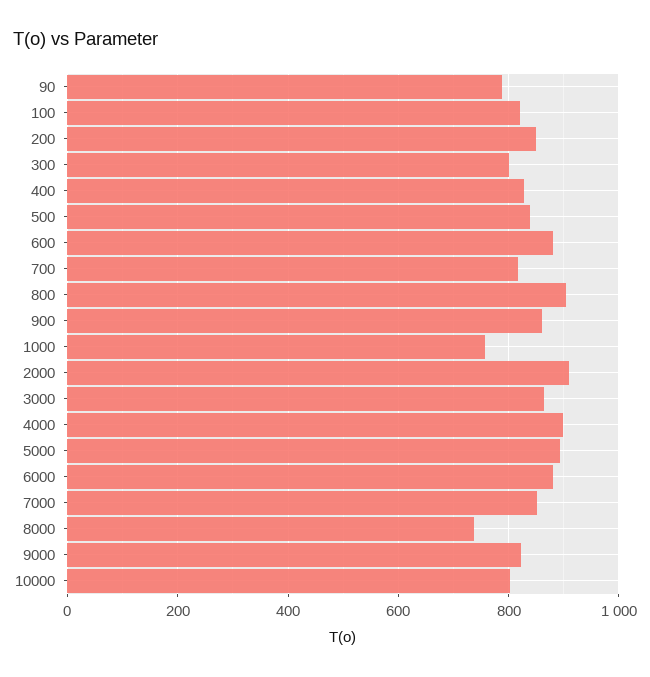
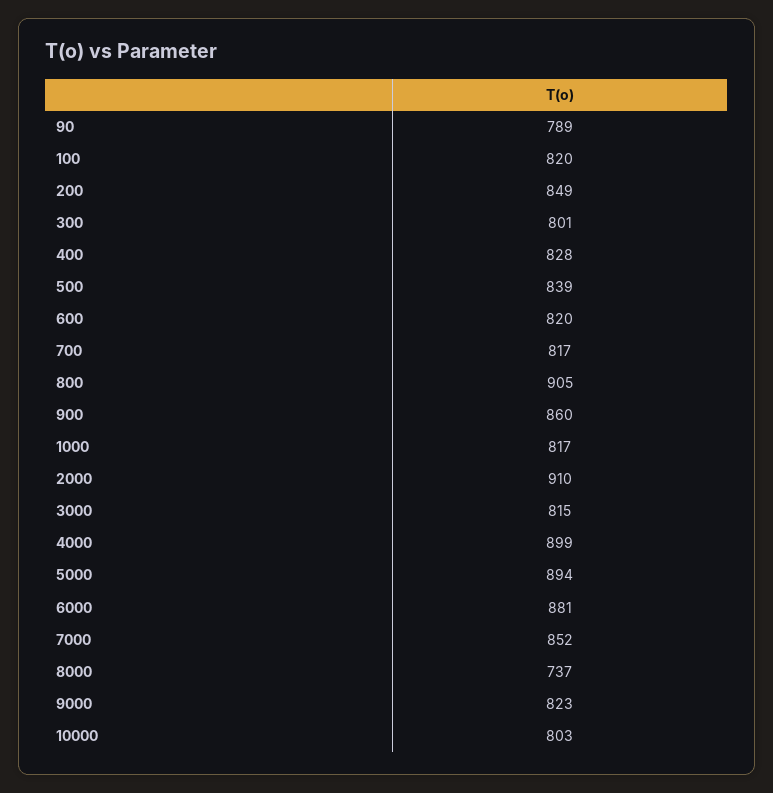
  {
    "90": 789,
    "100": 820,
    "200": 849,
    "300": 801,
    "400": 828,
    "500": 839,
-   "600": 880,
+   "600": 820,
    "700": 817,
    "800": 905,
    "900": 860,
-   "1000": 760,
+   "1000": 817,
    "2000": 910,
-   "3000": 860,
+   "3000": 815,
    "4000": 899,
    "5000": 894,
    "6000": 881,
    "7000": 852,
    "8000": 737,
    "9000": 823,
    "10000": 803
  }

